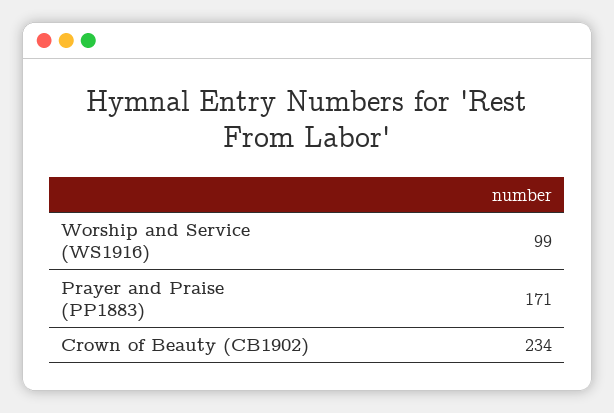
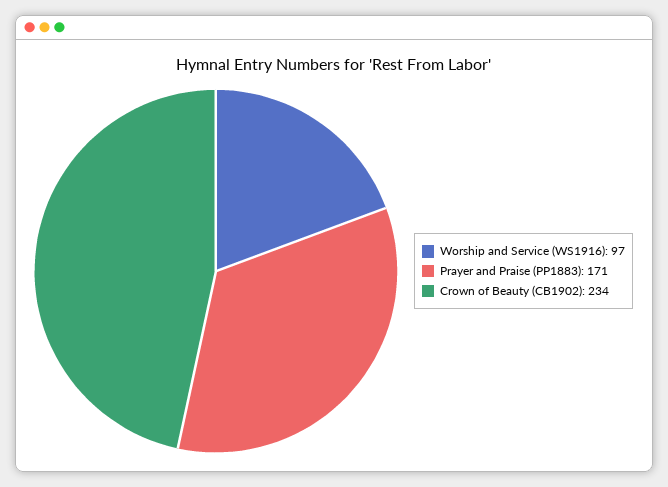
  {
-   "Worship and Service (WS1916)": 99,
+   "Worship and Service (WS1916)": 97,
    "Prayer and Praise (PP1883)": 171,
    "Crown of Beauty (CB1902)": 234
  }

